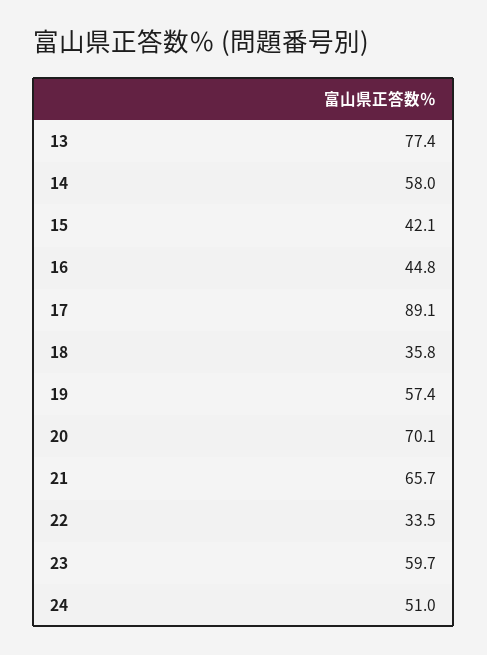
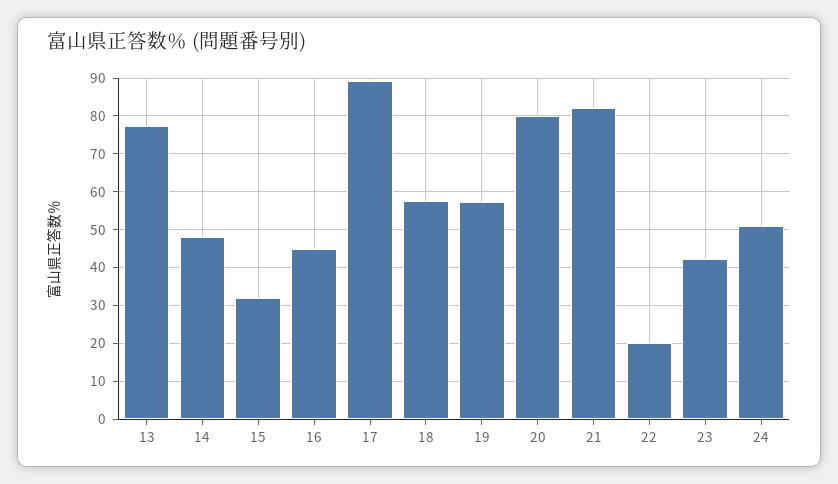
  {
    "13": 77.4,
-   "14": 58,
+   "14": 48,
-   "15": 42.1,
+   "15": 32,
    "16": 44.8,
    "17": 89.1,
-   "18": 35.8,
+   "18": 58,
    "19": 57.4,
-   "20": 70.1,
+   "20": 80,
-   "21": 65.7,
+   "21": 82,
-   "22": 33.5,
+   "22": 20,
-   "23": 59.7,
+   "23": 42,
    "24": 51
  }

